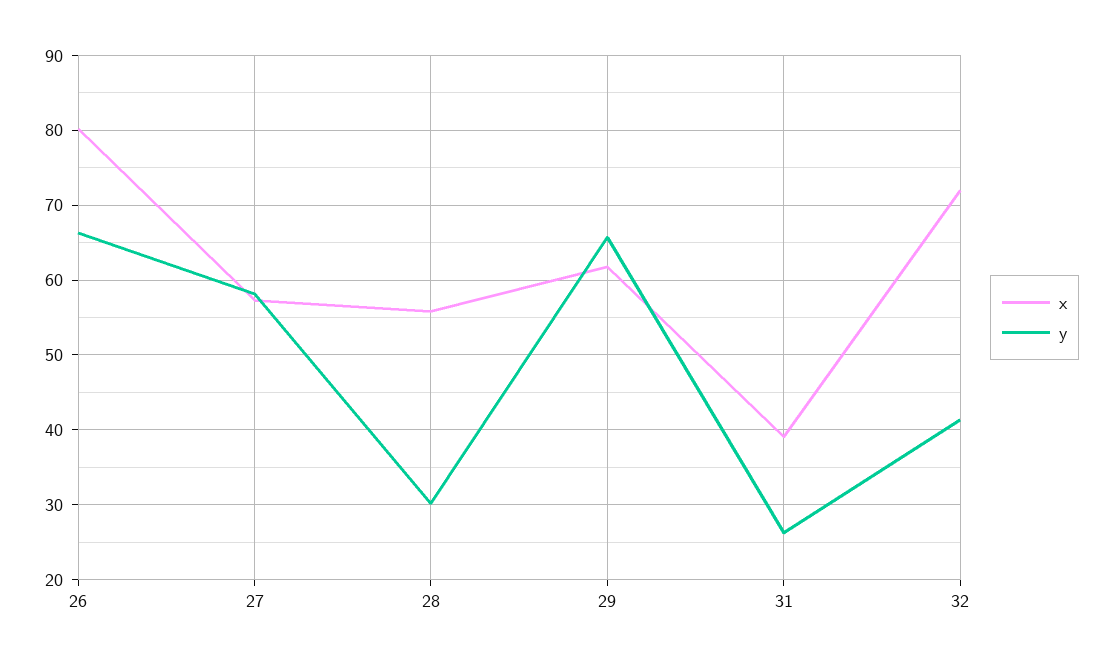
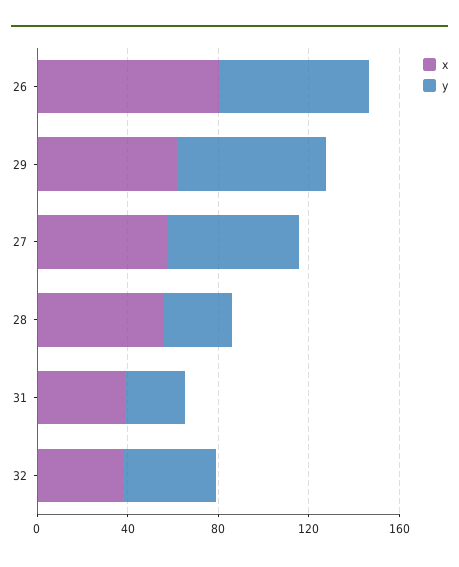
  {
    "x": {
      "26": 80,
      "27": 57,
      "28": 56,
      "29": 62,
      "31": 39,
-     "32": 72
+     "32": 40
    },
    "y": {
      "26": 66,
      "27": 58,
      "28": 30,
      "29": 66,
      "31": 26,
      "32": 41
    }
  }

